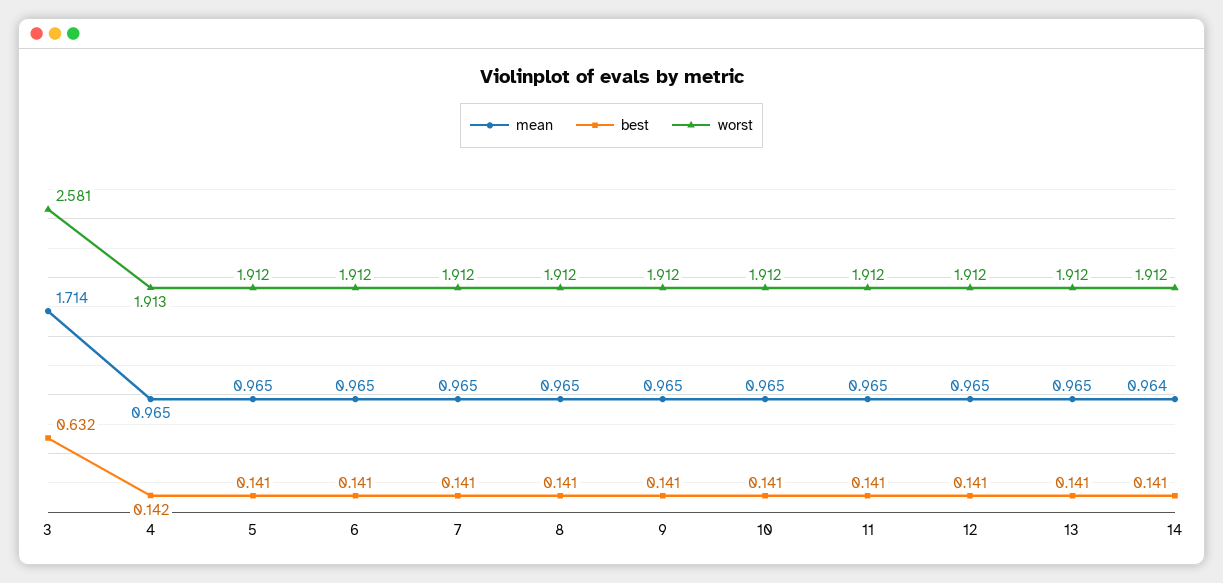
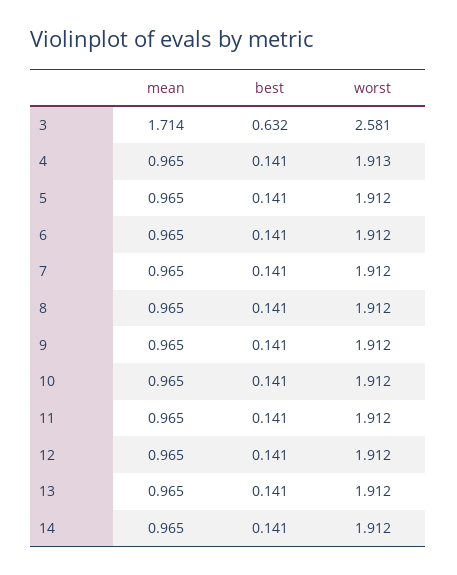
  {
    "mean": {
      "3": 1.714,
      "4": 0.965,
      "5": 0.965,
      "6": 0.965,
      "7": 0.965,
      "8": 0.965,
      "9": 0.965,
      "10": 0.965,
      "11": 0.965,
      "12": 0.965,
      "13": 0.965,
-     "14": 0.964
+     "14": 0.965
    },
    "best": {
      "3": 0.632,
-     "4": 0.142,
+     "4": 0.141,
      "5": 0.141,
      "6": 0.141,
      "7": 0.141,
      "8": 0.141,
      "9": 0.141,
      "10": 0.141,
      "11": 0.141,
      "12": 0.141,
      "13": 0.141,
      "14": 0.141
    },
    "worst": {
      "3": 2.581,
      "4": 1.913,
      "5": 1.912,
      "6": 1.912,
      "7": 1.912,
      "8": 1.912,
      "9": 1.912,
      "10": 1.912,
      "11": 1.912,
      "12": 1.912,
      "13": 1.912,
      "14": 1.912
    }
  }

